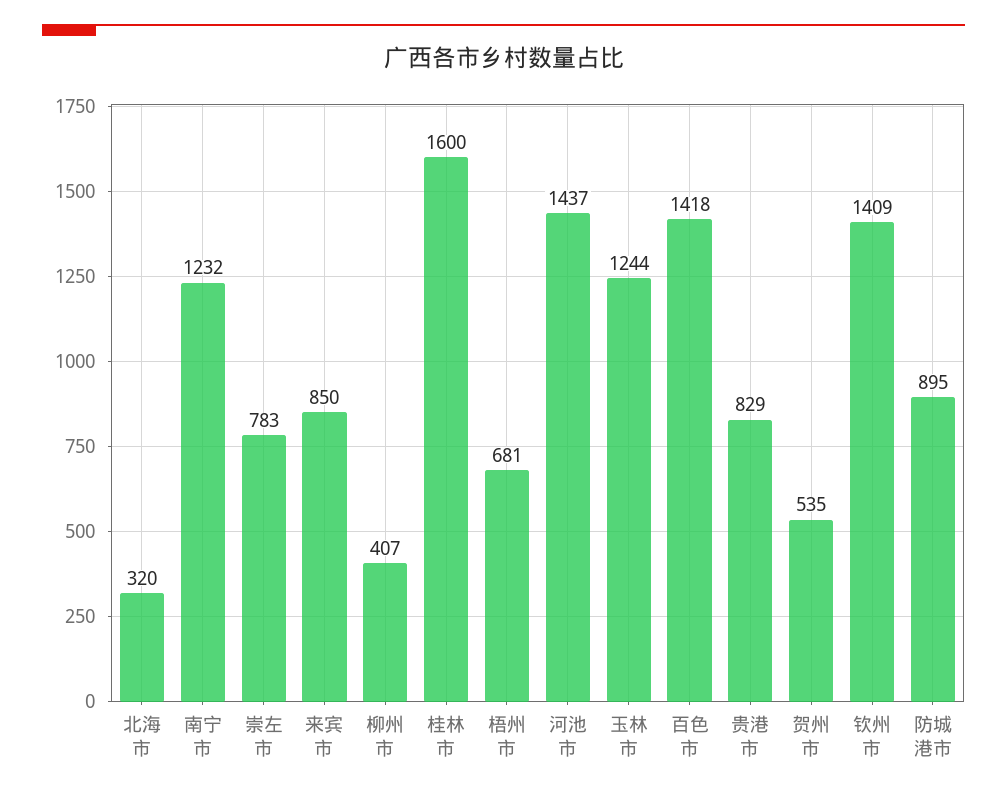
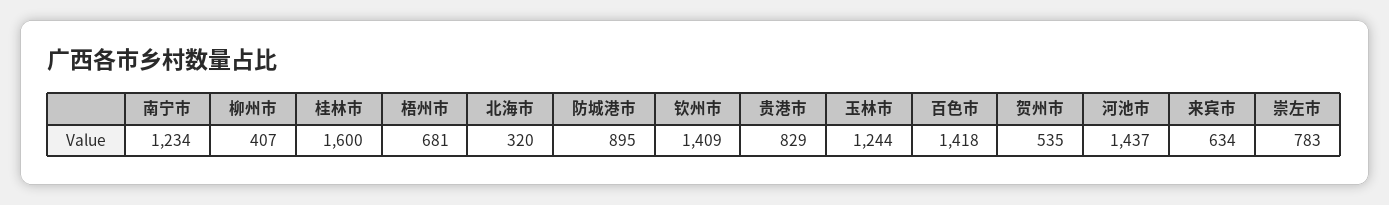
  {
    "北海市": 320,
-   "南宁市": 1232,
+   "南宁市": 1234,
    "崇左市": 783,
-   "来宾市": 850,
+   "来宾市": 634,
    "柳州市": 407,
    "桂林市": 1600,
    "梧州市": 681,
    "河池市": 1437,
    "玉林市": 1244,
    "百色市": 1418,
    "贵港市": 829,
    "贺州市": 535,
    "钦州市": 1409,
    "防城港市": 895
  }

